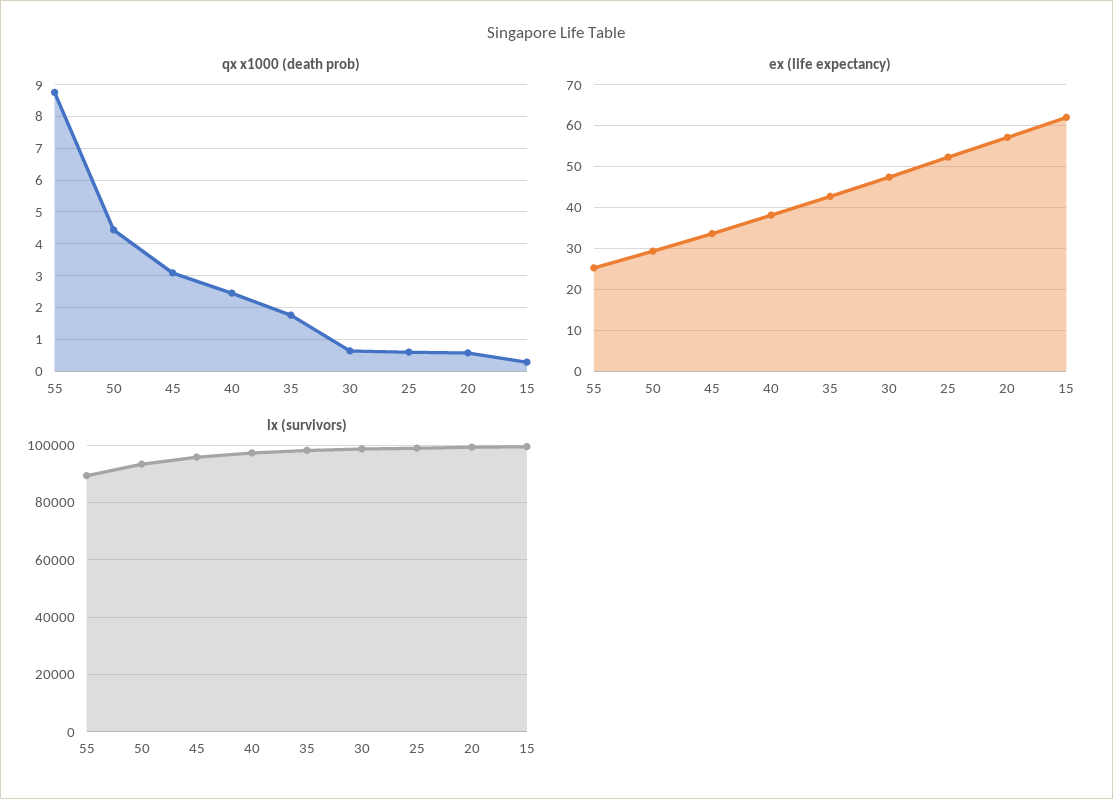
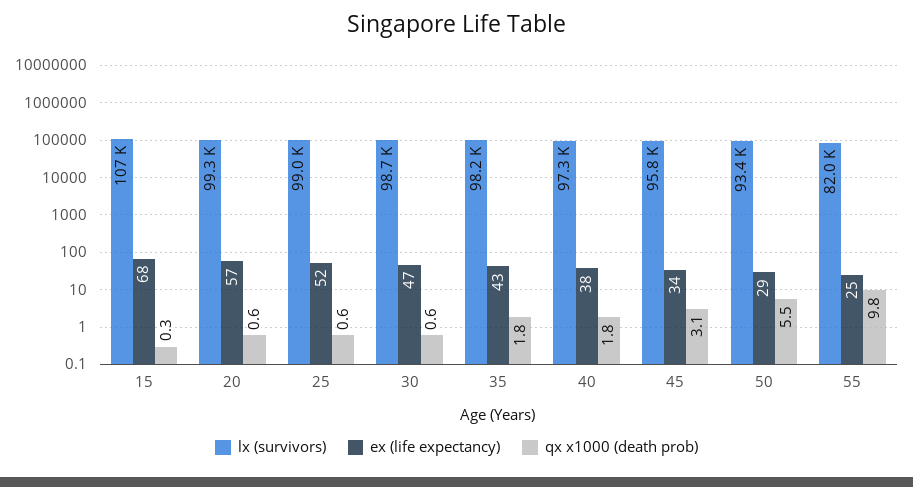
  {
    "qx x1000 (death prob)": {
-     "55": 8.8,
+     "55": 9.8,
-     "50": 4.4,
+     "50": 5.5,
      "45": 3.1,
-     "40": 2.4,
+     "40": 1.8,
      "35": 1.8,
      "30": 0.6,
      "25": 0.6,
      "20": 0.6,
      "15": 0.3
    },
    "ex (life expectancy)": {
      "55": 25,
      "50": 29,
      "45": 34,
      "40": 38,
      "35": 43,
      "30": 47,
      "25": 52,
      "20": 57,
-     "15": 62
+     "15": 68
    },
    "lx (survivors)": {
-     "55": 90000,
+     "55": 82000,
      "50": 93400,
      "45": 95800,
      "40": 97300,
      "35": 98200,
      "30": 98700,
      "25": 99000,
      "20": 99300,
-     "15": 100000
+     "15": 107000
    }
  }

